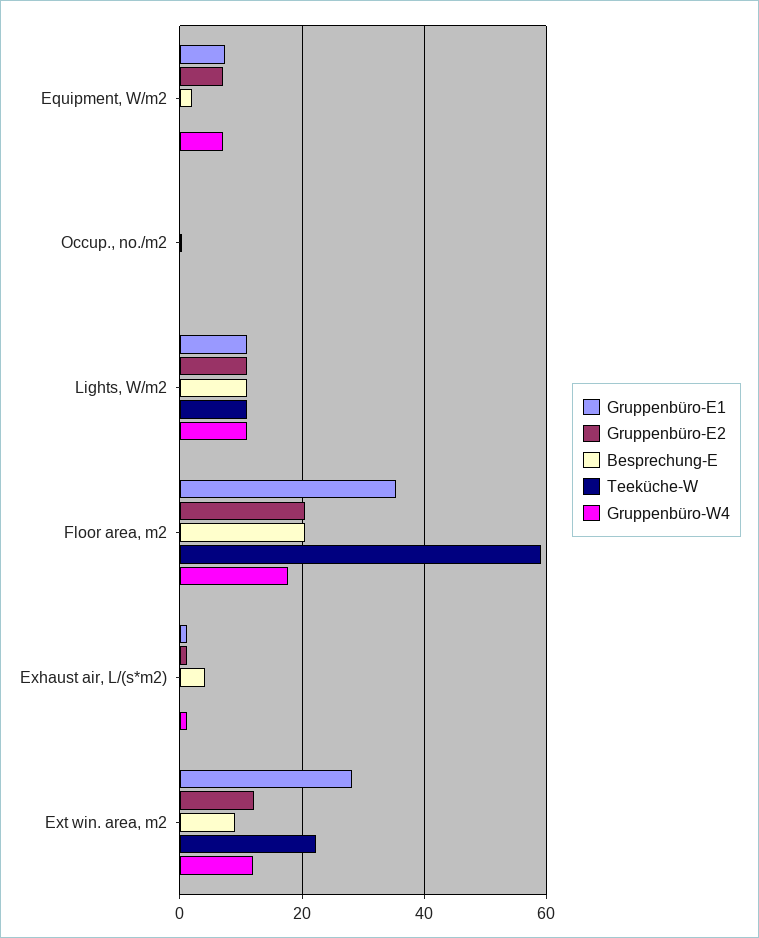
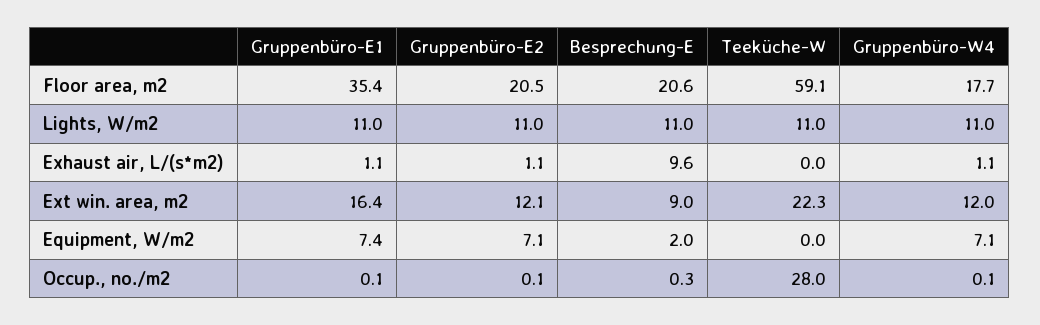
  {
    "Gruppenbüro-E1": {
      "Equipment, W/m2": 7.4,
      "Occup., no./m2": 0.1,
      "Lights, W/m2": 11,
      "Floor area, m2": 35.4,
      "Exhaust air, L/(s*m2)": 1.1,
-     "Ext win. area, m2": 28
+     "Ext win. area, m2": 16.4
    },
    "Gruppenbüro-E2": {
      "Equipment, W/m2": 7.1,
      "Occup., no./m2": 0.1,
      "Lights, W/m2": 11,
      "Floor area, m2": 20.5,
      "Exhaust air, L/(s*m2)": 1.1,
      "Ext win. area, m2": 12.1
    },
    "Besprechung-E": {
      "Equipment, W/m2": 2,
      "Occup., no./m2": 0.3,
      "Lights, W/m2": 11,
      "Floor area, m2": 20.6,
-     "Exhaust air, L/(s*m2)": 4,
+     "Exhaust air, L/(s*m2)": 9.6,
      "Ext win. area, m2": 9
    },
    "Teeküche-W": {
      "Equipment, W/m2": 0,
-     "Occup., no./m2": 0,
+     "Occup., no./m2": 28,
      "Lights, W/m2": 11,
      "Floor area, m2": 59.1,
      "Exhaust air, L/(s*m2)": 0,
      "Ext win. area, m2": 22.3
    },
    "Gruppenbüro-W4": {
      "Equipment, W/m2": 7.1,
      "Occup., no./m2": 0.1,
      "Lights, W/m2": 11,
      "Floor area, m2": 17.7,
      "Exhaust air, L/(s*m2)": 1.1,
      "Ext win. area, m2": 12
    }
  }

